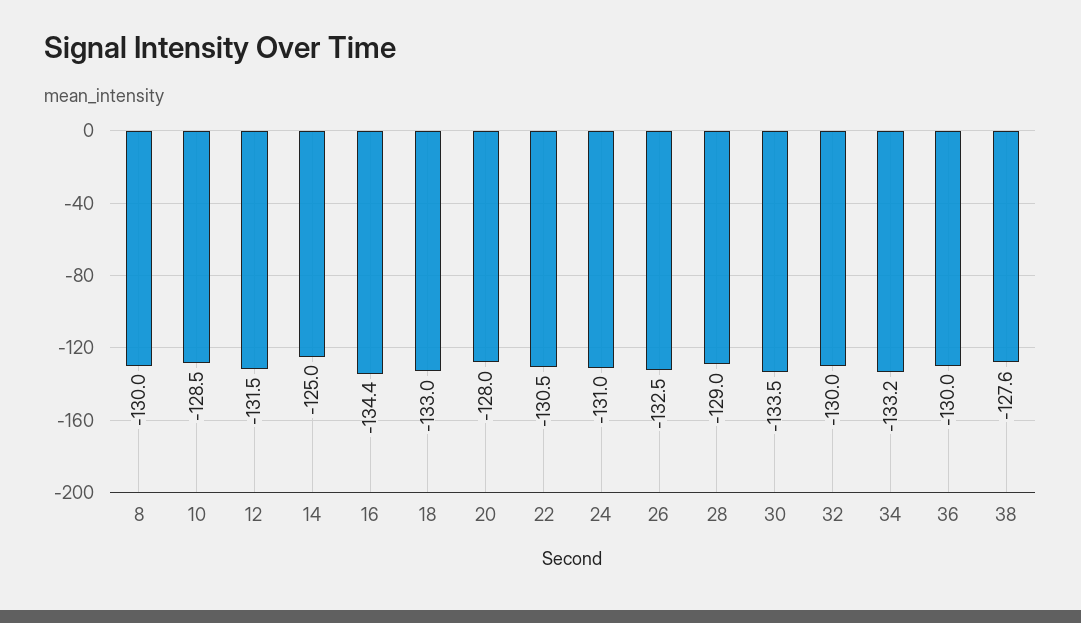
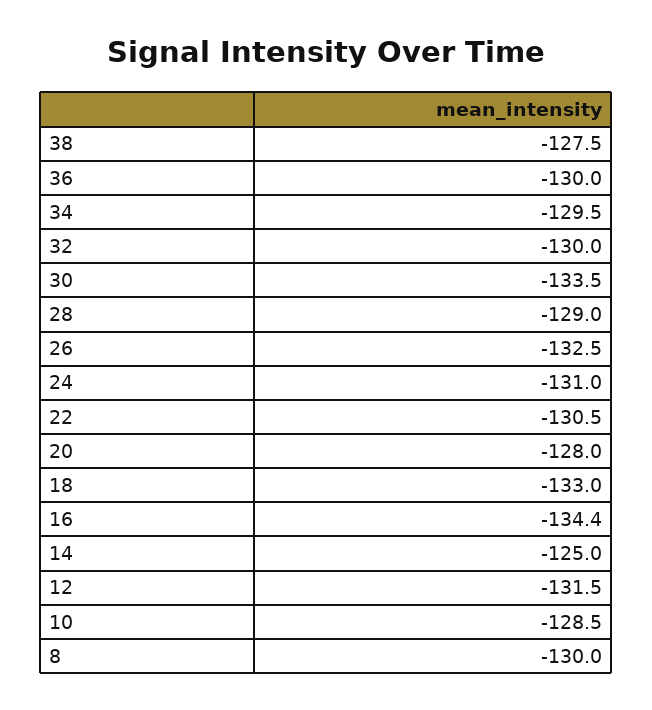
  {
    "8": -130,
    "10": -128.5,
    "12": -131.5,
    "14": -125,
    "16": -134.4,
    "18": -133,
    "20": -128,
    "22": -130.5,
    "24": -131,
    "26": -132.5,
    "28": -129,
    "30": -133.5,
    "32": -130,
-   "34": -133.2,
+   "34": -129.5,
    "36": -130,
-   "38": -127.6
+   "38": -127.5
  }

